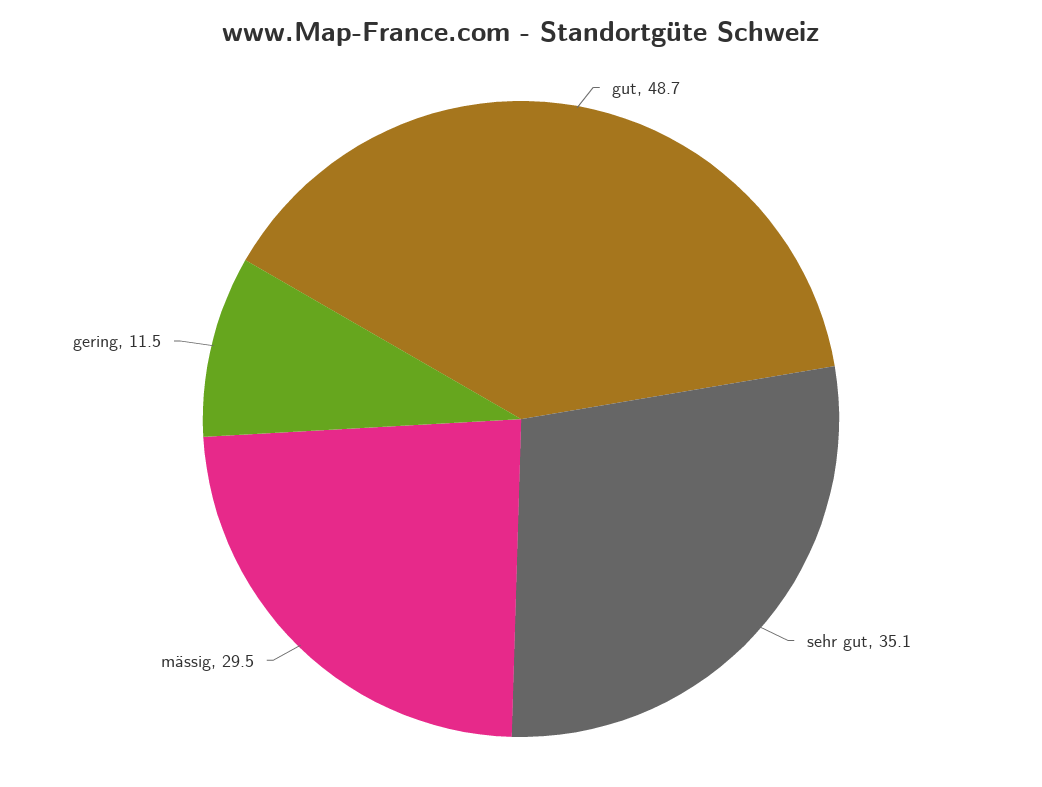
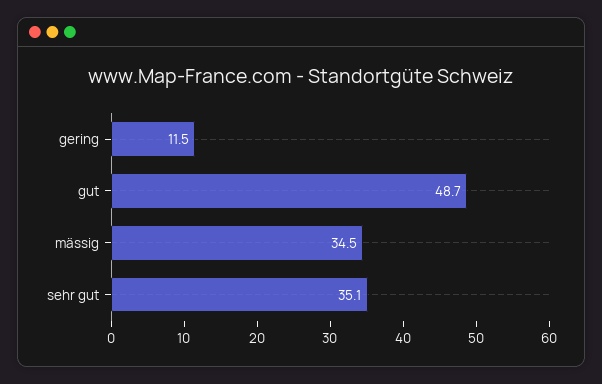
  {
    "gut": 48.7,
    "sehr gut": 35.1,
-   "mässig": 29.5,
+   "mässig": 34.5,
    "gering": 11.5
  }

